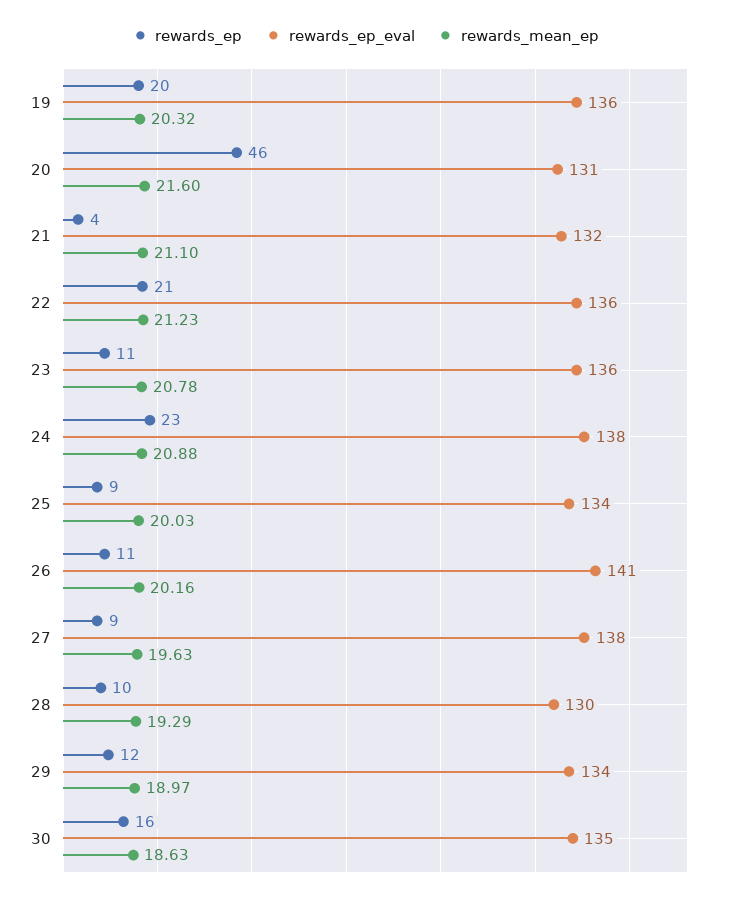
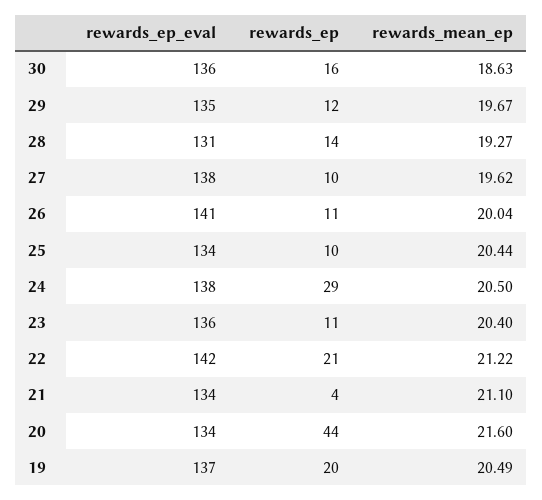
  {
    "rewards_ep": {
      "19": 20,
-     "20": 46,
+     "20": 44,
      "21": 4,
      "22": 21,
      "23": 11,
-     "24": 23,
+     "24": 29,
-     "25": 9,
+     "25": 10,
      "26": 11,
-     "27": 9,
+     "27": 10,
-     "28": 10,
+     "28": 14,
      "29": 12,
      "30": 16
    },
    "rewards_ep_eval": {
-     "19": 136,
+     "19": 137,
-     "20": 131,
+     "20": 134,
-     "21": 132,
+     "21": 134,
-     "22": 136,
+     "22": 142,
      "23": 136,
      "24": 138,
      "25": 134,
      "26": 141,
      "27": 138,
-     "28": 130,
+     "28": 131,
-     "29": 134,
+     "29": 135,
-     "30": 135
+     "30": 136
    },
    "rewards_mean_ep": {
-     "19": 20.32,
+     "19": 20.49,
      "20": 21.6,
      "21": 21.1,
-     "22": 21.23,
+     "22": 21.22,
-     "23": 20.78,
+     "23": 20.4,
-     "24": 20.88,
+     "24": 20.5,
-     "25": 20.03,
+     "25": 20.44,
-     "26": 20.16,
+     "26": 20.04,
-     "27": 19.63,
+     "27": 19.62,
-     "28": 19.29,
+     "28": 19.27,
-     "29": 18.97,
+     "29": 19.67,
      "30": 18.63
    }
  }

